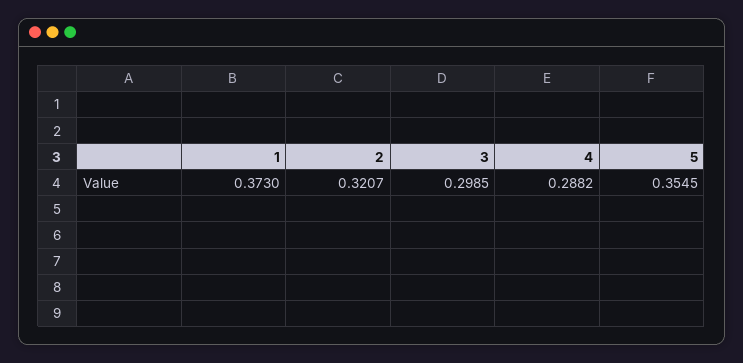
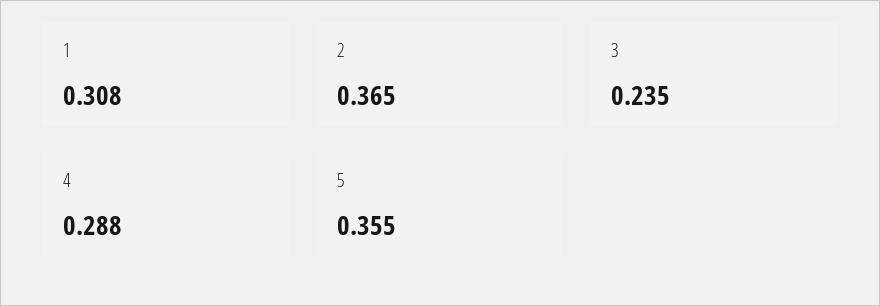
  {
-   "1": 0.373,
+   "1": 0.308,
-   "2": 0.3207,
+   "2": 0.365,
-   "3": 0.2985,
+   "3": 0.235,
    "4": 0.2882,
    "5": 0.3545
  }

